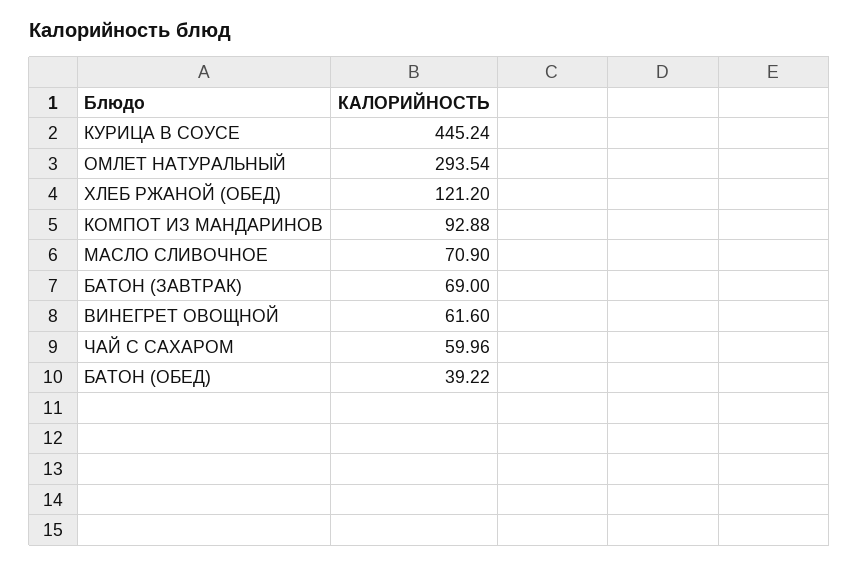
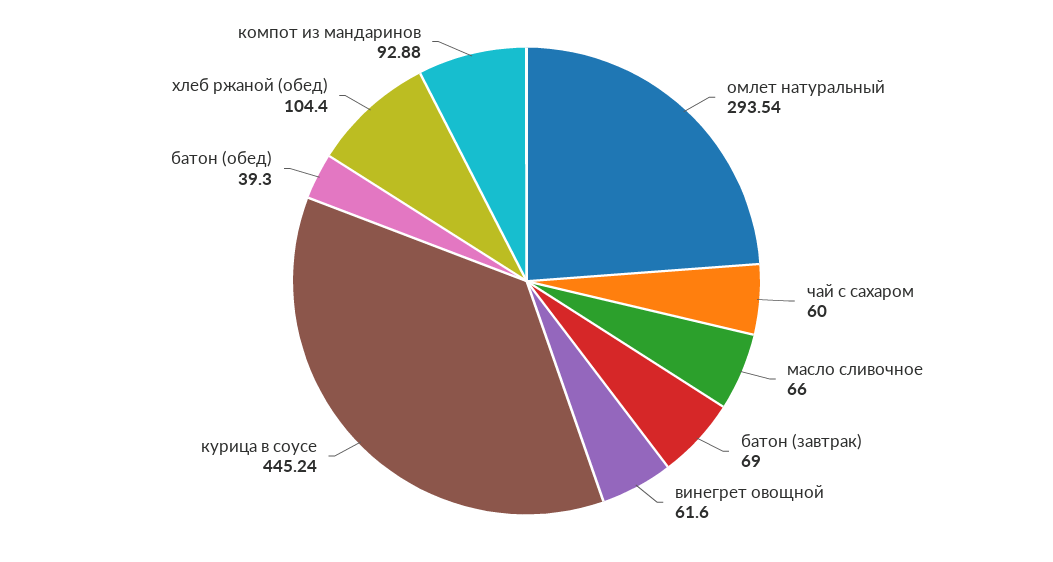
  {
    "КУРИЦА В СОУСЕ": 445.24,
    "ОМЛЕТ НАТУРАЛЬНЫЙ": 293.54,
-   "ХЛЕБ РЖАНОЙ (ОБЕД)": 121.2,
+   "ХЛЕБ РЖАНОЙ (ОБЕД)": 104.4,
    "КОМПОТ ИЗ МАНДАРИНОВ": 92.88,
-   "МАСЛО СЛИВОЧНОЕ": 70.9,
+   "МАСЛО СЛИВОЧНОЕ": 66,
    "БАТОН (ЗАВТРАК)": 69,
    "ВИНЕГРЕТ ОВОЩНОЙ": 61.6,
-   "ЧАЙ С САХАРОМ": 59.96,
+   "ЧАЙ С САХАРОМ": 60,
-   "БАТОН (ОБЕД)": 39.22
+   "БАТОН (ОБЕД)": 39.3
  }

